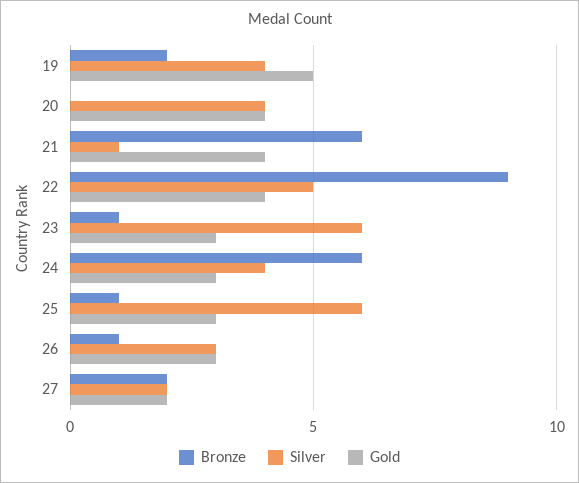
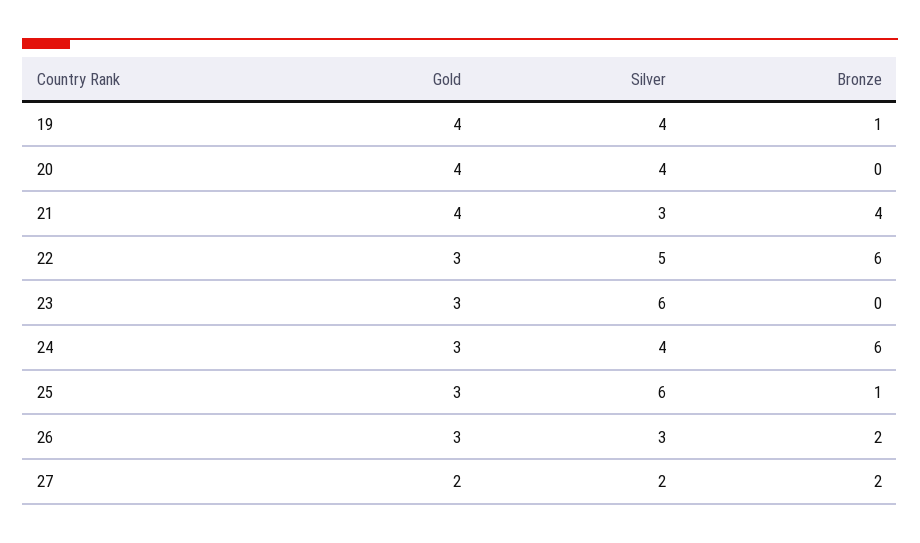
  {
    "Bronze": {
-     "19": 2,
+     "19": 1,
      "20": 0,
-     "21": 6,
+     "21": 4,
-     "22": 9,
+     "22": 6,
-     "23": 1,
+     "23": 0,
      "24": 6,
      "25": 1,
-     "26": 1,
+     "26": 2,
      "27": 2
    },
    "Silver": {
      "19": 4,
      "20": 4,
-     "21": 1,
+     "21": 3,
      "22": 5,
      "23": 6,
      "24": 4,
      "25": 6,
      "26": 3,
      "27": 2
    },
    "Gold": {
-     "19": 5,
+     "19": 4,
      "20": 4,
      "21": 4,
-     "22": 4,
+     "22": 3,
      "23": 3,
      "24": 3,
      "25": 3,
      "26": 3,
      "27": 2
    }
  }

